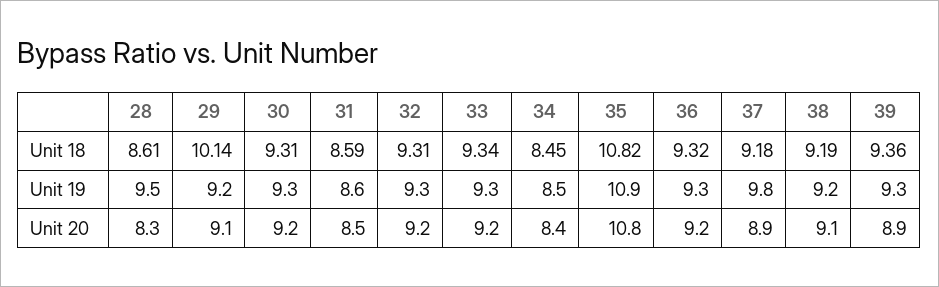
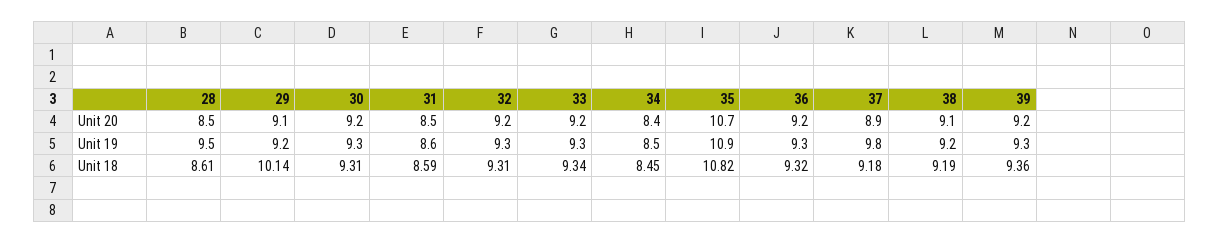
  {
    "28": {
      "Unit 18": 8.61,
      "Unit 19": 9.5,
-     "Unit 20": 8.3
+     "Unit 20": 8.5
    },
    "29": {
      "Unit 18": 10.14,
      "Unit 19": 9.2,
      "Unit 20": 9.1
    },
    "30": {
      "Unit 18": 9.31,
      "Unit 19": 9.3,
      "Unit 20": 9.2
    },
    "31": {
      "Unit 18": 8.59,
      "Unit 19": 8.6,
      "Unit 20": 8.5
    },
    "32": {
      "Unit 18": 9.31,
      "Unit 19": 9.3,
      "Unit 20": 9.2
    },
    "33": {
      "Unit 18": 9.34,
      "Unit 19": 9.3,
      "Unit 20": 9.2
    },
    "34": {
      "Unit 18": 8.45,
      "Unit 19": 8.5,
      "Unit 20": 8.4
    },
    "35": {
      "Unit 18": 10.82,
      "Unit 19": 10.9,
-     "Unit 20": 10.8
+     "Unit 20": 10.7
    },
    "36": {
      "Unit 18": 9.32,
      "Unit 19": 9.3,
      "Unit 20": 9.2
    },
    "37": {
      "Unit 18": 9.18,
      "Unit 19": 9.8,
      "Unit 20": 8.9
    },
    "38": {
      "Unit 18": 9.19,
      "Unit 19": 9.2,
      "Unit 20": 9.1
    },
    "39": {
      "Unit 18": 9.36,
      "Unit 19": 9.3,
-     "Unit 20": 8.9
+     "Unit 20": 9.2
    }
  }

